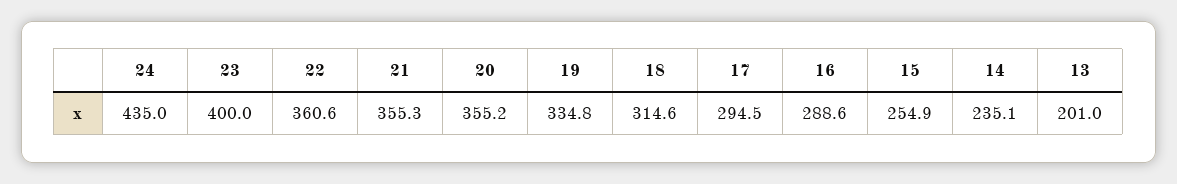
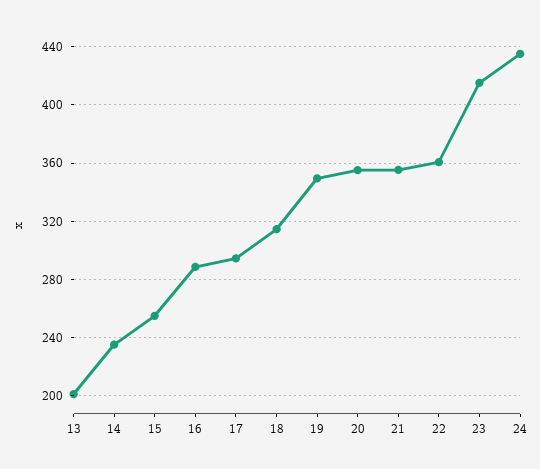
  {
    "24": 435,
-   "23": 400,
+   "23": 415,
    "22": 360.6,
    "21": 355.3,
    "20": 355.2,
-   "19": 334.8,
+   "19": 350,
    "18": 314.6,
    "17": 294.5,
    "16": 288.6,
    "15": 254.9,
    "14": 235.1,
    "13": 201
  }

